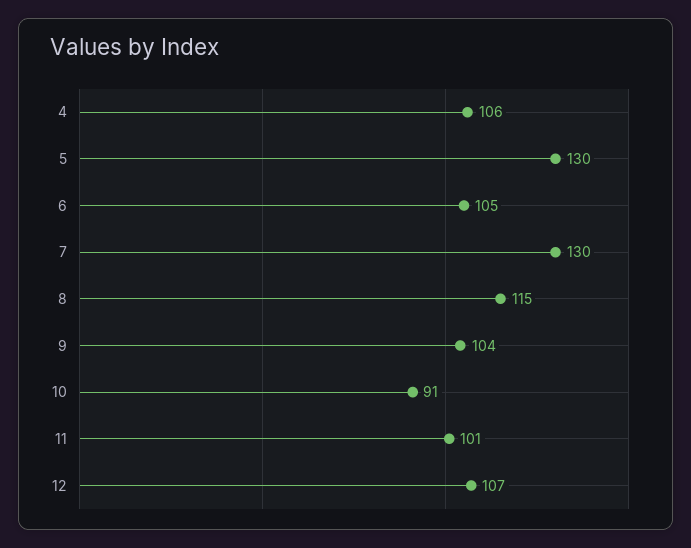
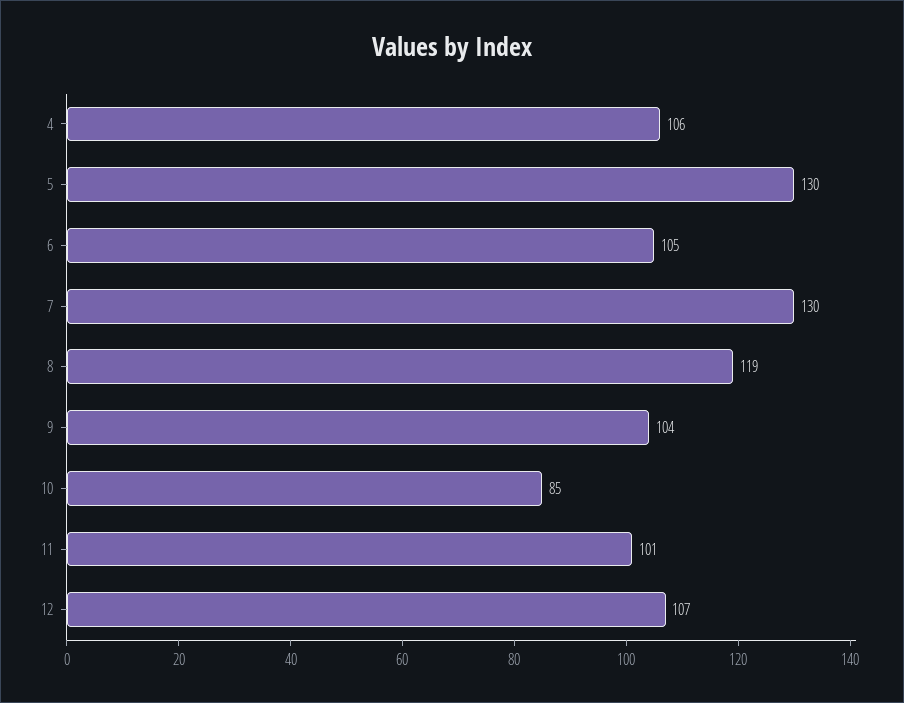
  {
    "4": 106,
    "5": 130,
    "6": 105,
    "7": 130,
-   "8": 115,
+   "8": 119,
    "9": 104,
-   "10": 91,
+   "10": 85,
    "11": 101,
    "12": 107
  }

